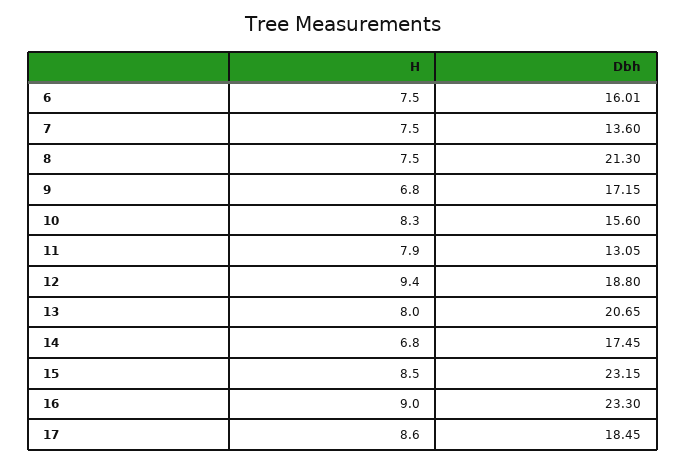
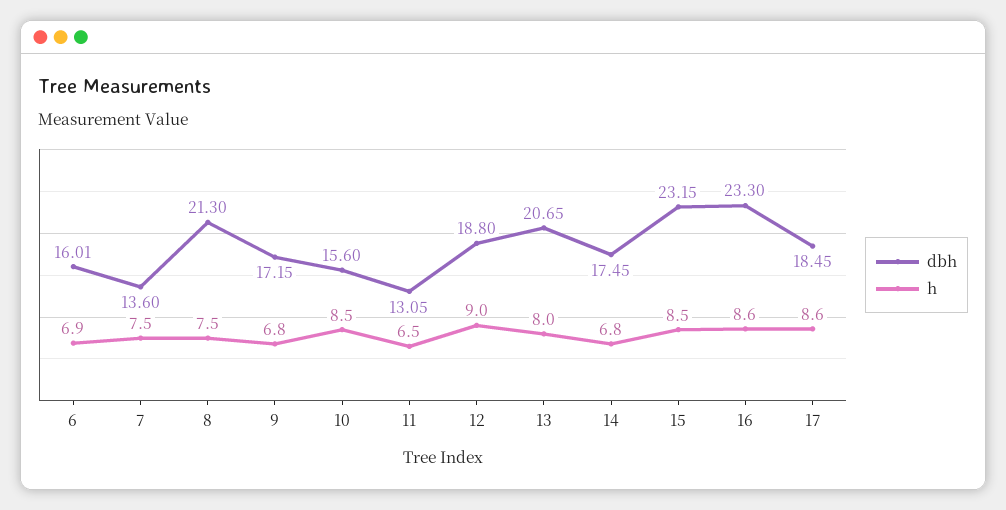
  {
    "H": {
-     "6": 7.5,
+     "6": 6.9,
      "7": 7.5,
      "8": 7.5,
      "9": 6.8,
-     "10": 8.3,
+     "10": 8.5,
-     "11": 7.9,
+     "11": 6.5,
-     "12": 9.4,
+     "12": 9,
      "13": 8,
      "14": 6.8,
      "15": 8.5,
-     "16": 9,
+     "16": 8.6,
      "17": 8.6
    },
    "Dbh": {
      "6": 16.01,
      "7": 13.6,
      "8": 21.3,
      "9": 17.15,
      "10": 15.6,
      "11": 13.05,
      "12": 18.8,
      "13": 20.65,
      "14": 17.45,
      "15": 23.15,
      "16": 23.3,
      "17": 18.45
    }
  }

